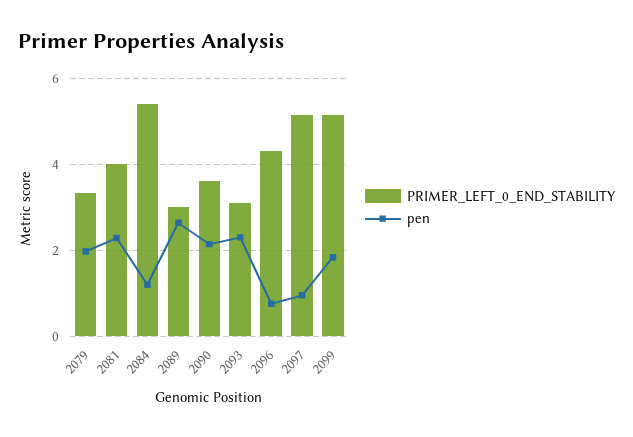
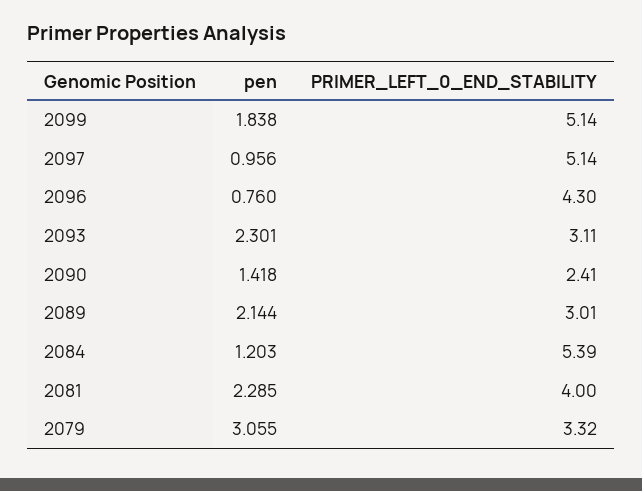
  {
    "PRIMER_LEFT_0_END_STABILITY": {
      "2079": 3.32,
      "2081": 4,
      "2084": 5.39,
      "2089": 3.01,
-     "2090": 3.6,
+     "2090": 2.41,
      "2093": 3.11,
      "2096": 4.3,
      "2097": 5.14,
      "2099": 5.14
    },
    "pen": {
-     "2079": 2,
+     "2079": 3.055,
      "2081": 2.285,
      "2084": 1.203,
-     "2089": 2.6,
+     "2089": 2.144,
-     "2090": 2.2,
+     "2090": 1.418,
      "2093": 2.301,
      "2096": 0.76,
      "2097": 0.956,
      "2099": 1.838
    }
  }

